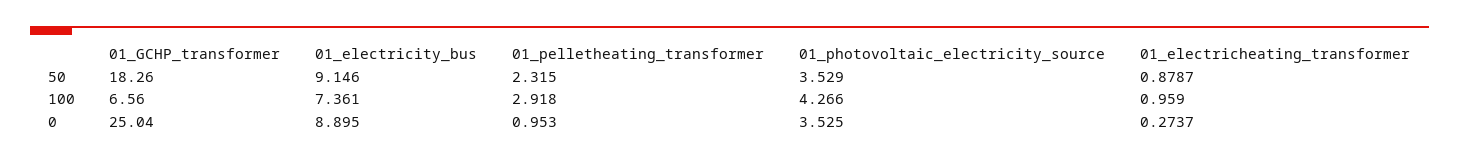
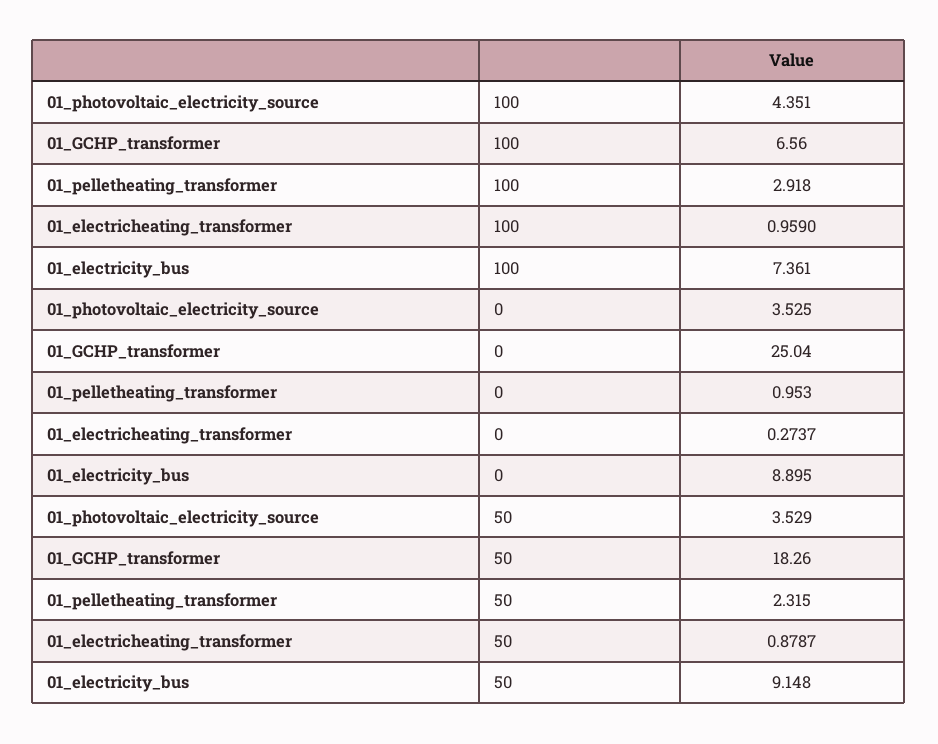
  {
    "01_GCHP_transformer": {
      "50": 18.26,
      "100": 6.56,
      "0": 25.04
    },
    "01_electricity_bus": {
-     "50": 9.146,
+     "50": 9.148,
      "100": 7.361,
      "0": 8.895
    },
    "01_pelletheating_transformer": {
      "50": 2.315,
      "100": 2.918,
      "0": 0.953
    },
    "01_photovoltaic_electricity_source": {
      "50": 3.529,
-     "100": 4.266,
+     "100": 4.351,
      "0": 3.525
    },
    "01_electricheating_transformer": {
      "50": 0.8787,
      "100": 0.959,
      "0": 0.2737
    }
  }

